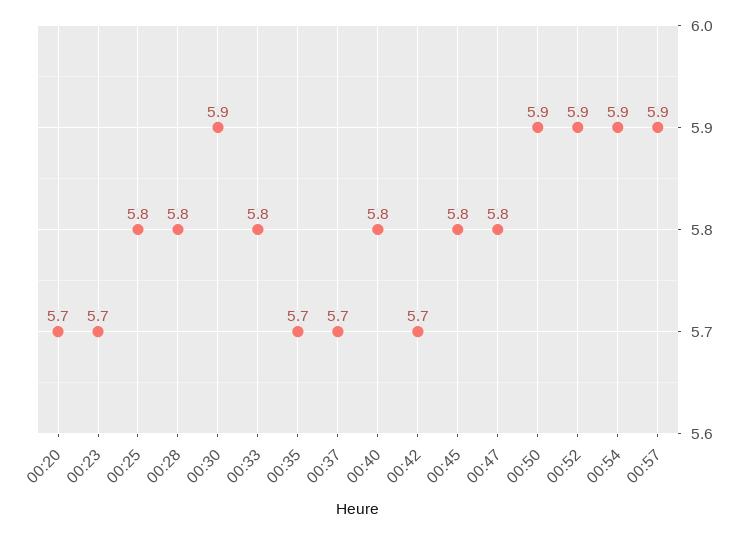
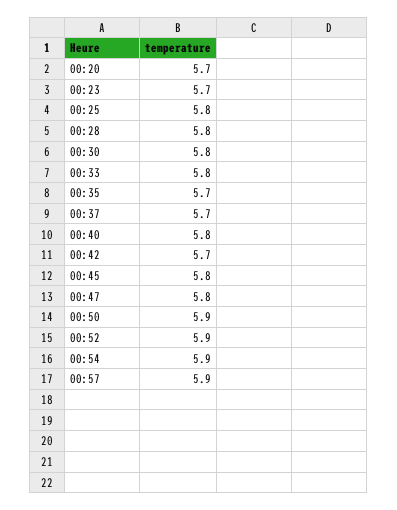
  {
    "00:20": 5.7,
    "00:23": 5.7,
    "00:25": 5.8,
    "00:28": 5.8,
-   "00:30": 5.9,
+   "00:30": 5.8,
    "00:33": 5.8,
    "00:35": 5.7,
    "00:37": 5.7,
    "00:40": 5.8,
    "00:42": 5.7,
    "00:45": 5.8,
    "00:47": 5.8,
    "00:50": 5.9,
    "00:52": 5.9,
    "00:54": 5.9,
    "00:57": 5.9
  }

